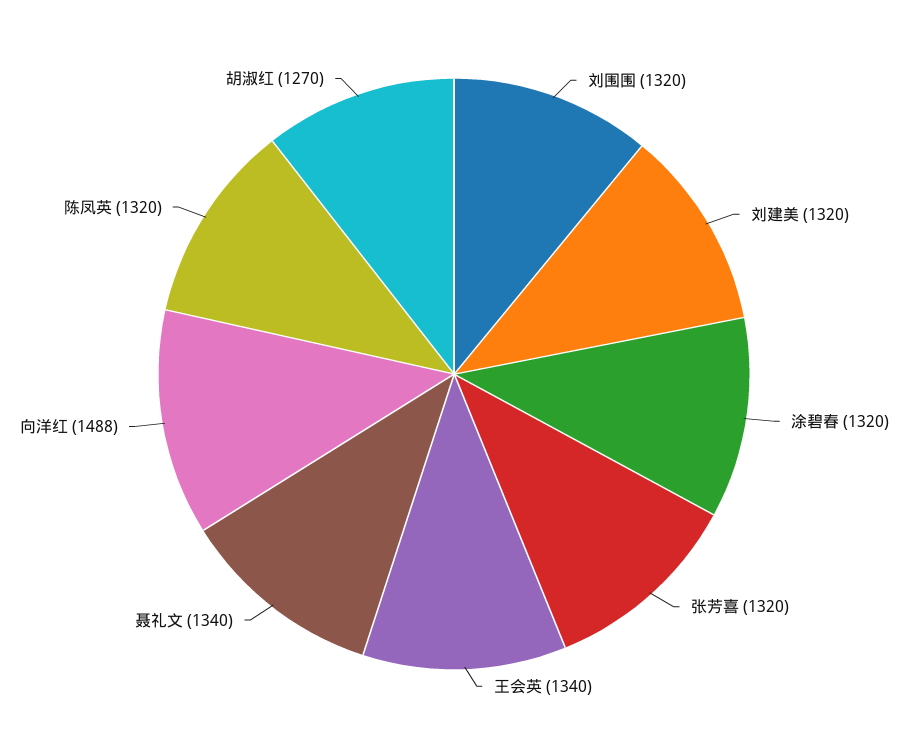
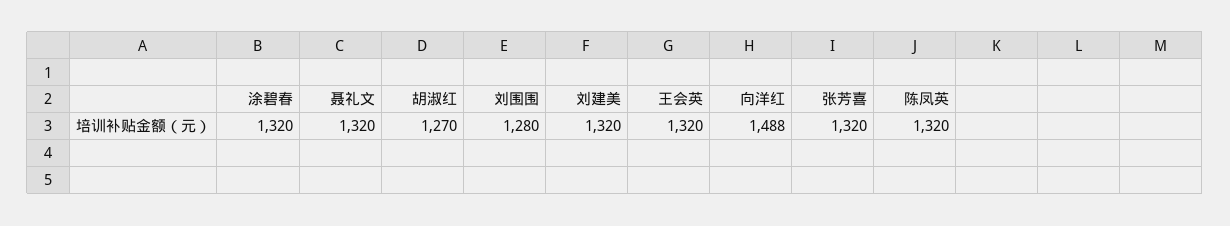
  {
-   "刘围围": 1320,
+   "刘围围": 1280,
    "刘建美": 1320,
    "涂碧春": 1320,
    "张芳喜": 1320,
-   "王会英": 1340,
+   "王会英": 1320,
-   "聂礼文": 1340,
+   "聂礼文": 1320,
    "向洋红": 1488,
    "陈凤英": 1320,
    "胡淑红": 1270
  }

